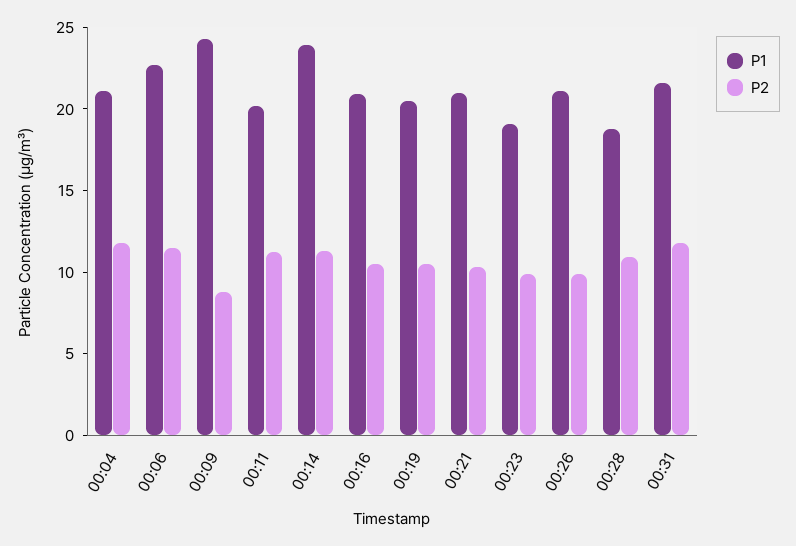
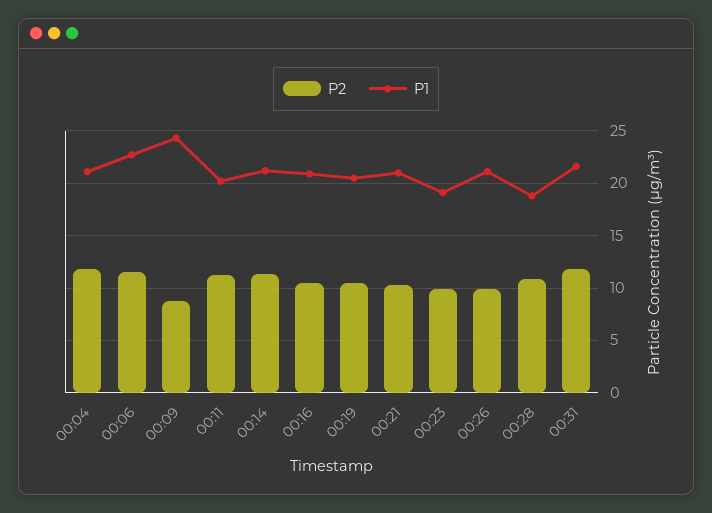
  {
    "P1": {
      "00:04": 21,
      "00:06": 23,
      "00:09": 24,
      "00:11": 20,
-     "00:14": 24,
+     "00:14": 21,
      "00:16": 21,
      "00:19": 21,
      "00:21": 21,
      "00:23": 19,
      "00:26": 21,
      "00:28": 19,
      "00:31": 22
    },
    "P2": {
      "00:04": 12,
      "00:06": 12,
      "00:09": 9,
      "00:11": 11,
      "00:14": 11,
      "00:16": 11,
      "00:19": 11,
      "00:21": 10,
      "00:23": 10,
      "00:26": 10,
      "00:28": 11,
      "00:31": 12
    }
  }

